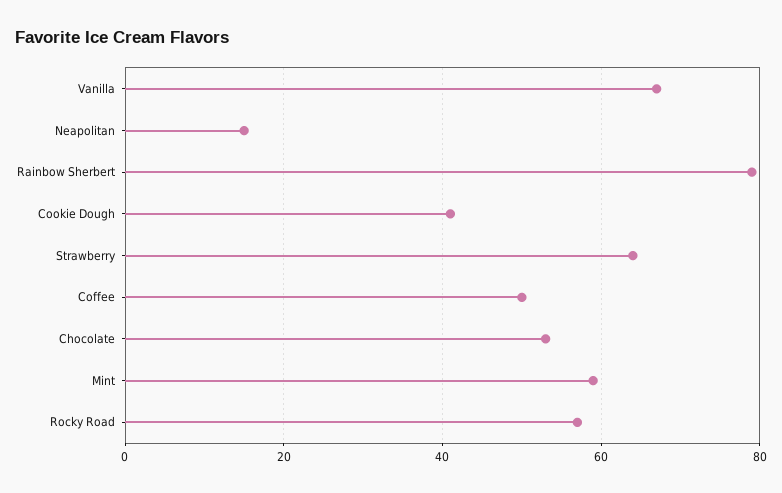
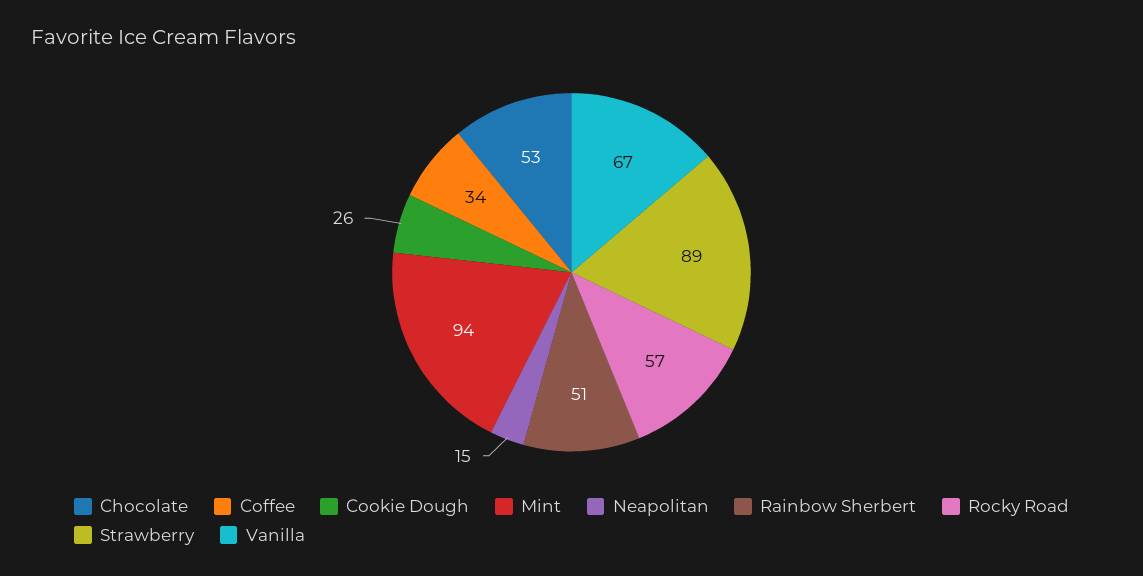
  {
    "Vanilla": 67,
    "Neapolitan": 15,
-   "Rainbow Sherbert": 80,
+   "Rainbow Sherbert": 51,
-   "Cookie Dough": 40,
+   "Cookie Dough": 26,
-   "Strawberry": 65,
+   "Strawberry": 89,
-   "Coffee": 50,
+   "Coffee": 34,
    "Chocolate": 53,
-   "Mint": 60,
+   "Mint": 94,
    "Rocky Road": 57
  }

